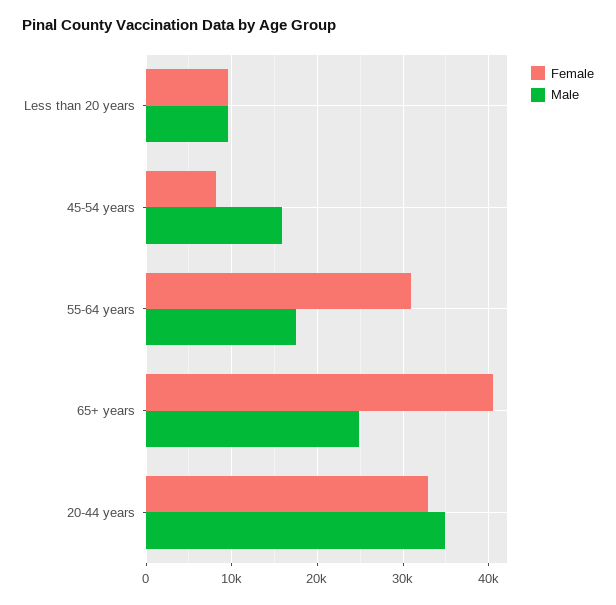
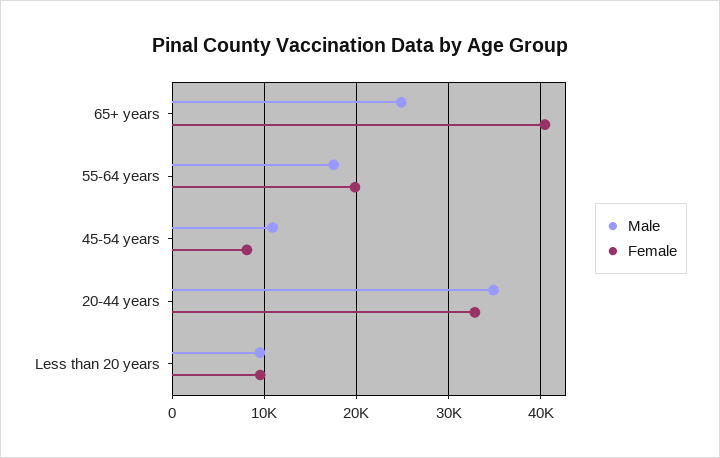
  {
    "Female": {
      "Less than 20 years": 10000,
      "45-54 years": 8000,
-     "55-64 years": 31000,
+     "55-64 years": 20000,
      "65+ years": 40000,
      "20-44 years": 33000
    },
    "Male": {
      "Less than 20 years": 10000,
-     "45-54 years": 16000,
+     "45-54 years": 11000,
      "55-64 years": 18000,
      "65+ years": 25000,
      "20-44 years": 35000
    }
  }

